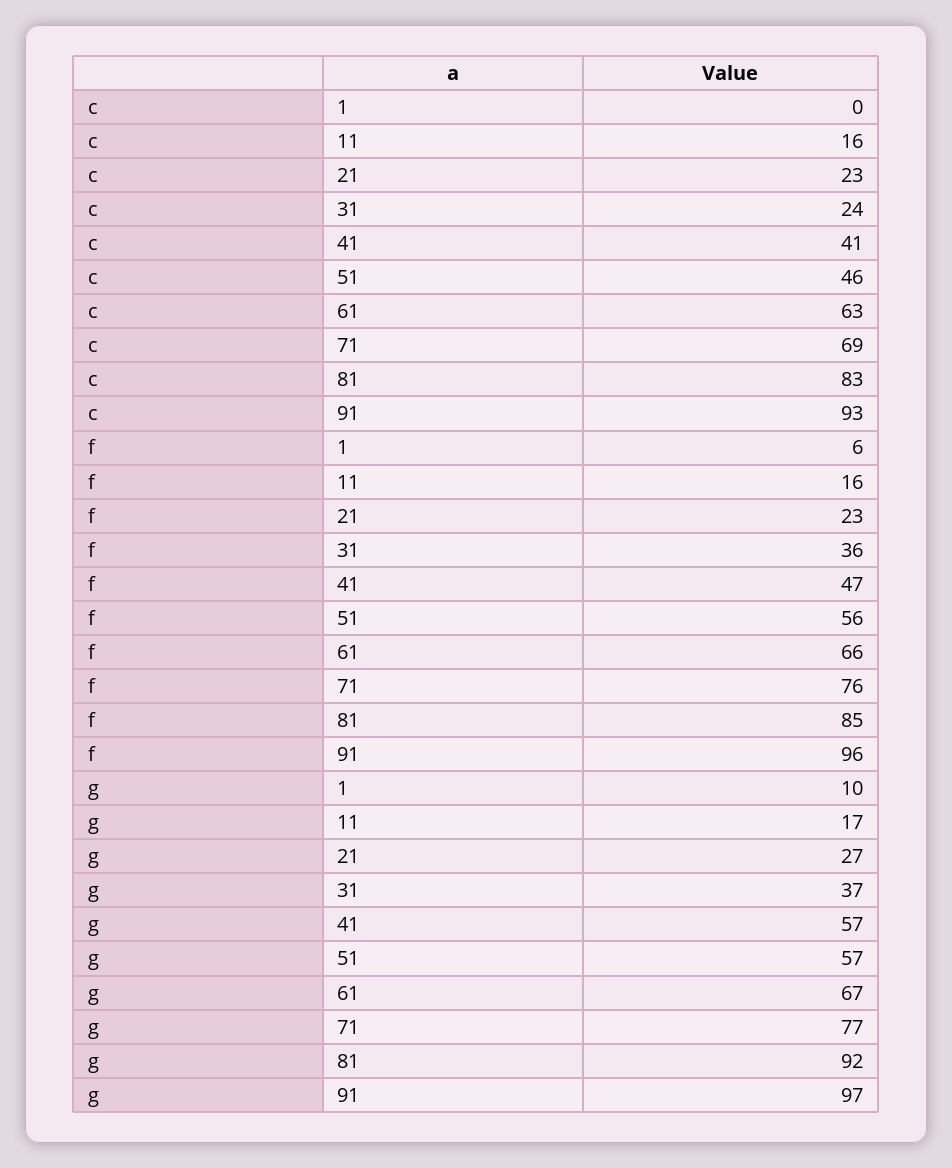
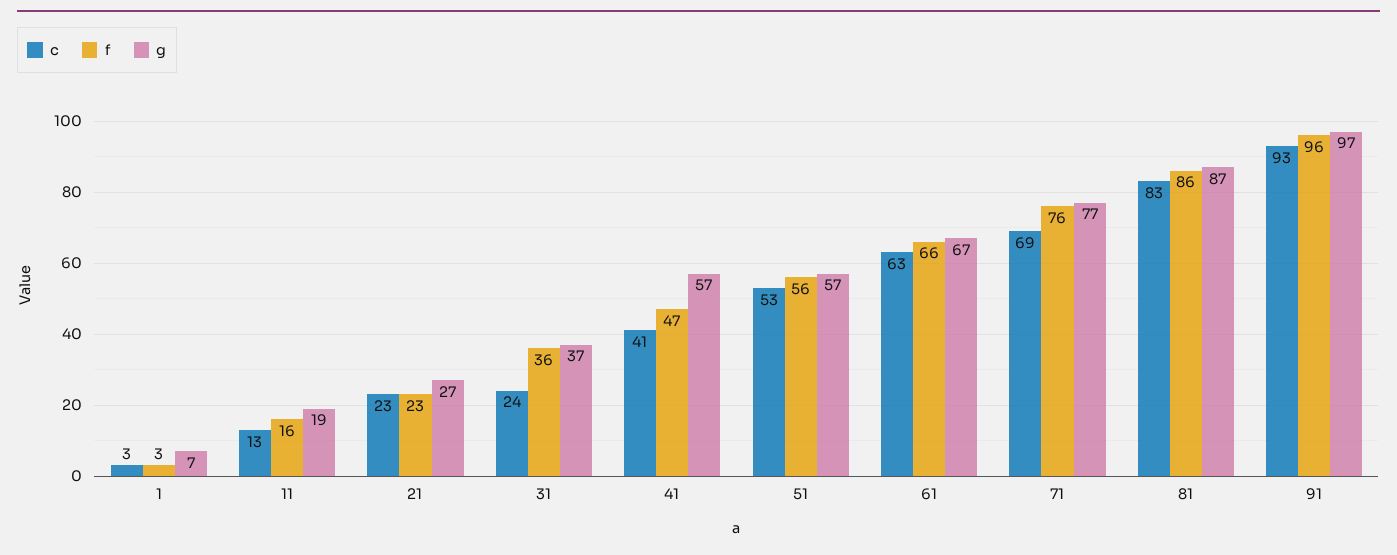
  {
    "c": {
-     "1": 0,
+     "1": 3,
-     "11": 16,
+     "11": 13,
      "21": 23,
      "31": 24,
      "41": 41,
-     "51": 46,
+     "51": 53,
      "61": 63,
      "71": 69,
      "81": 83,
      "91": 93
    },
    "f": {
-     "1": 6,
+     "1": 3,
      "11": 16,
      "21": 23,
      "31": 36,
      "41": 47,
      "51": 56,
      "61": 66,
      "71": 76,
-     "81": 85,
+     "81": 86,
      "91": 96
    },
    "g": {
-     "1": 10,
+     "1": 7,
-     "11": 17,
+     "11": 19,
      "21": 27,
      "31": 37,
      "41": 57,
      "51": 57,
      "61": 67,
      "71": 77,
-     "81": 92,
+     "81": 87,
      "91": 97
    }
  }

